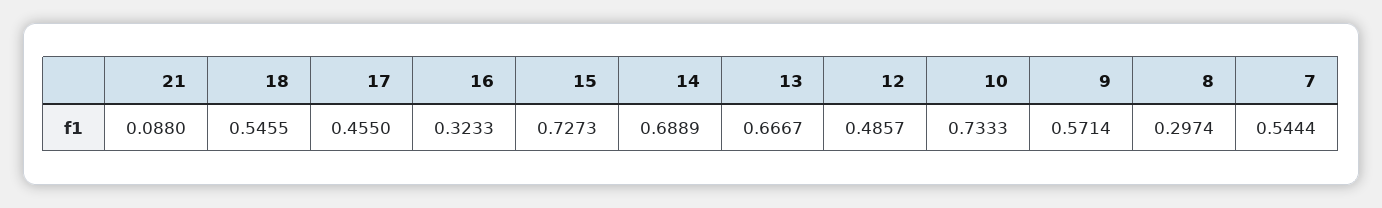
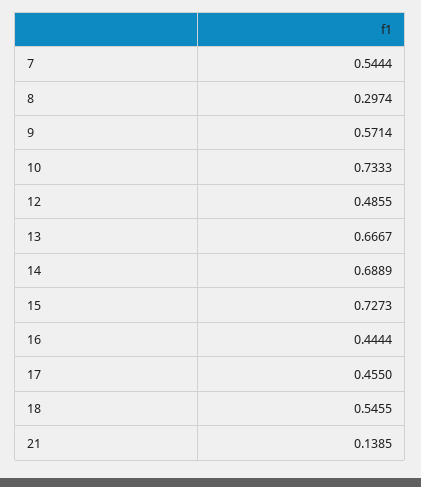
  {
-   "21": 0.088,
+   "21": 0.1385,
    "18": 0.5455,
    "17": 0.455,
-   "16": 0.3233,
+   "16": 0.4444,
    "15": 0.7273,
    "14": 0.6889,
    "13": 0.6667,
-   "12": 0.4857,
+   "12": 0.4855,
    "10": 0.7333,
    "9": 0.5714,
    "8": 0.2974,
    "7": 0.5444
  }

